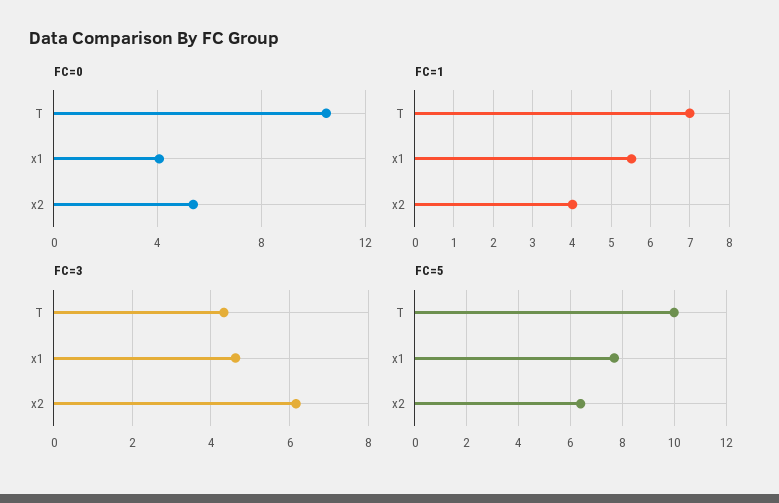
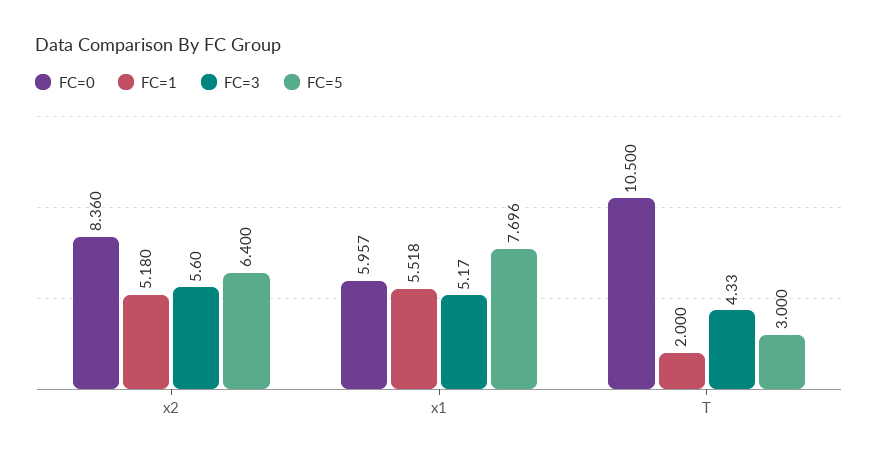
  {
    "FC=0": {
      "T": 10.5,
-     "x1": 4,
+     "x1": 5.957,
-     "x2": 5.5
+     "x2": 8.36
    },
    "FC=1": {
-     "T": 7,
+     "T": 2,
      "x1": 5.518,
-     "x2": 4
+     "x2": 5.18
    },
    "FC=3": {
      "T": 4.33,
-     "x1": 4.6,
+     "x1": 5.17,
-     "x2": 6.2
+     "x2": 5.6
    },
    "FC=5": {
-     "T": 10,
+     "T": 3,
      "x1": 7.696,
      "x2": 6.4
    }
  }

